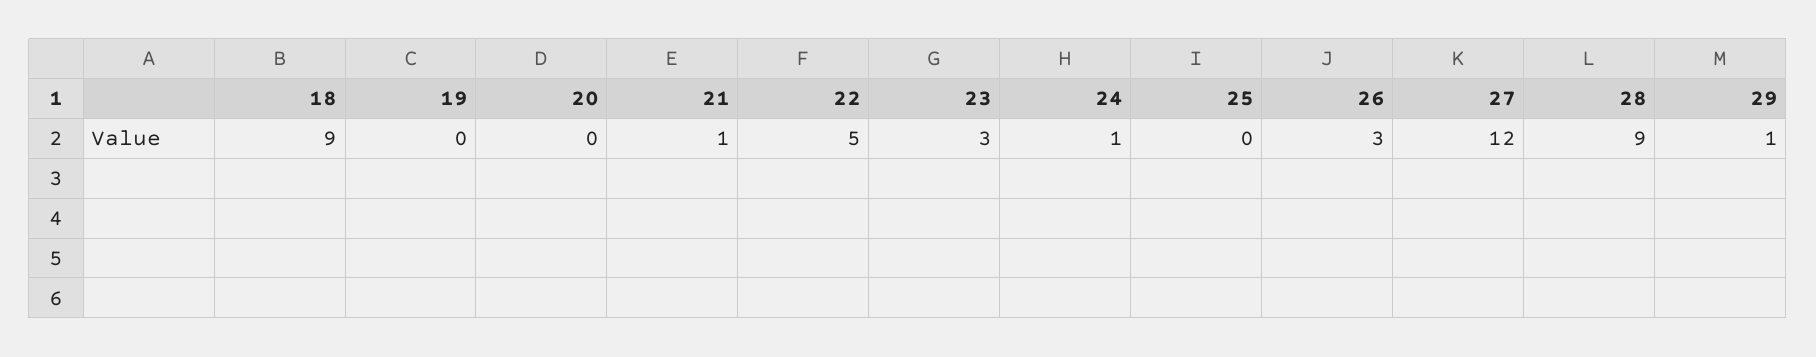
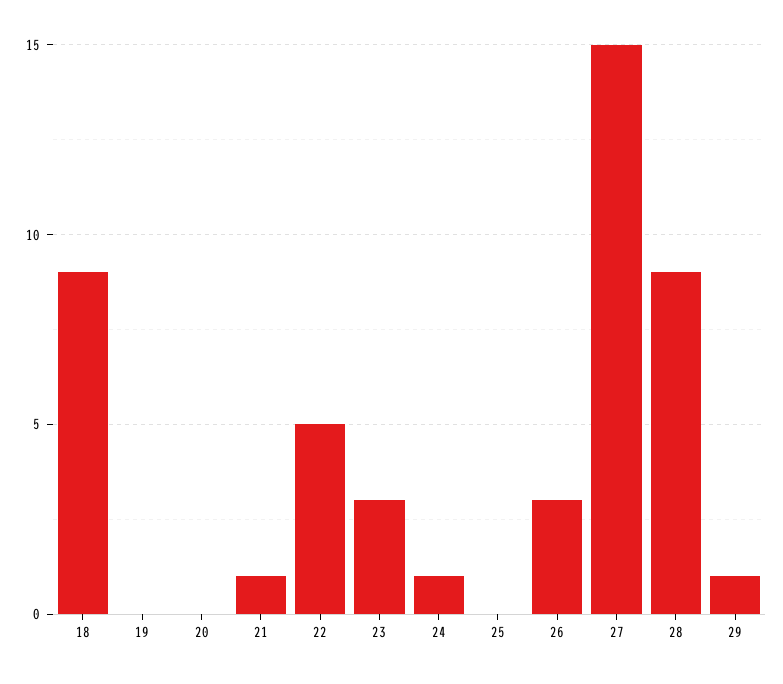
  {
    "18": 9,
    "19": 0,
    "20": 0,
    "21": 1,
    "22": 5,
    "23": 3,
    "24": 1,
    "25": 0,
    "26": 3,
-   "27": 12,
+   "27": 15,
    "28": 9,
    "29": 1
  }

